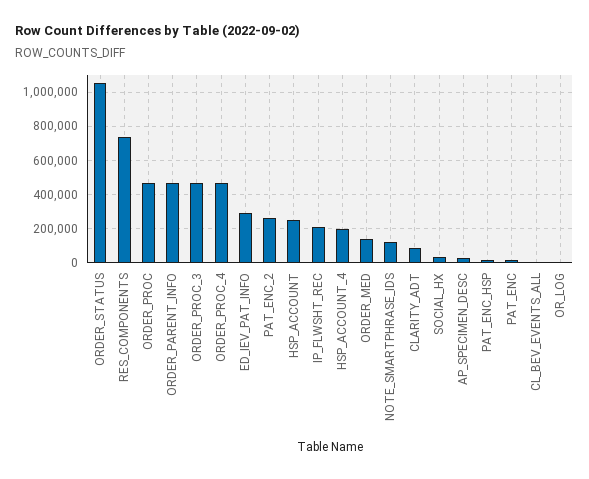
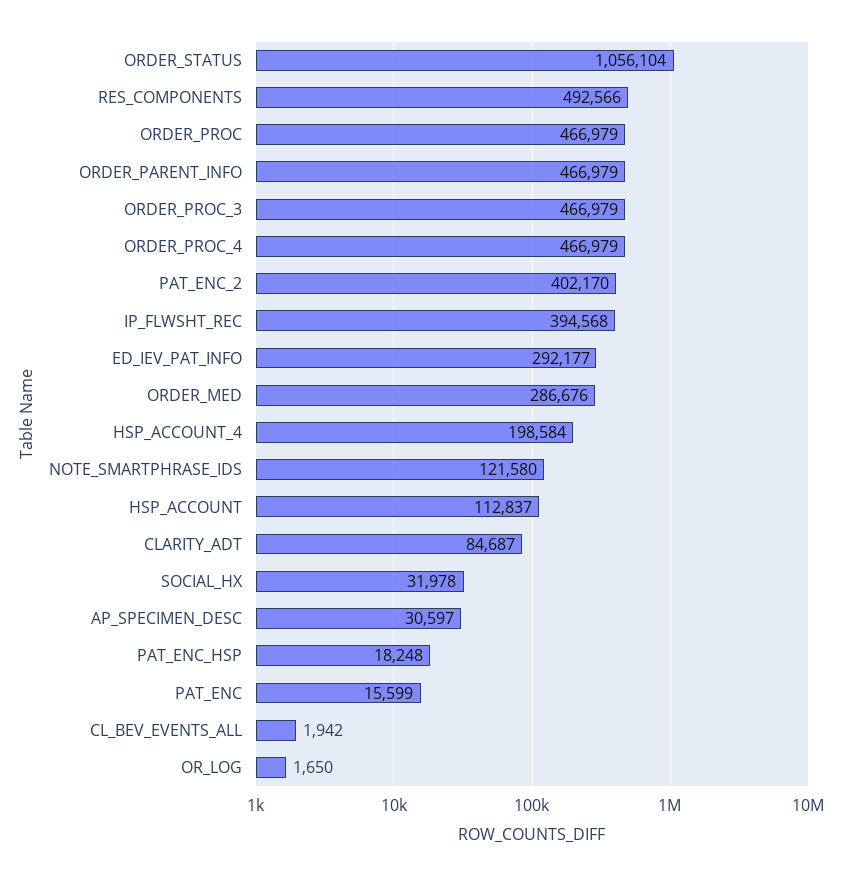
  {
    "ORDER_STATUS": 1056104,
-   "RES_COMPONENTS": 750000,
+   "RES_COMPONENTS": 492566,
    "ORDER_PROC": 466979,
    "ORDER_PARENT_INFO": 466979,
    "ORDER_PROC_3": 466979,
    "ORDER_PROC_4": 466979,
    "ED_IEV_PAT_INFO": 292177,
-   "PAT_ENC_2": 250000,
+   "PAT_ENC_2": 402170,
-   "HSP_ACCOUNT": 250000,
+   "HSP_ACCOUNT": 112837,
-   "IP_FLWSHT_REC": 200000,
+   "IP_FLWSHT_REC": 394568,
    "HSP_ACCOUNT_4": 198584,
-   "ORDER_MED": 150000,
+   "ORDER_MED": 286676,
    "NOTE_SMARTPHRASE_IDS": 121580,
    "CLARITY_ADT": 84687,
    "SOCIAL_HX": 31978,
    "AP_SPECIMEN_DESC": 30597,
    "PAT_ENC_HSP": 18248,
    "PAT_ENC": 15599,
    "CL_BEV_EVENTS_ALL": 1942,
    "OR_LOG": 1650
  }

